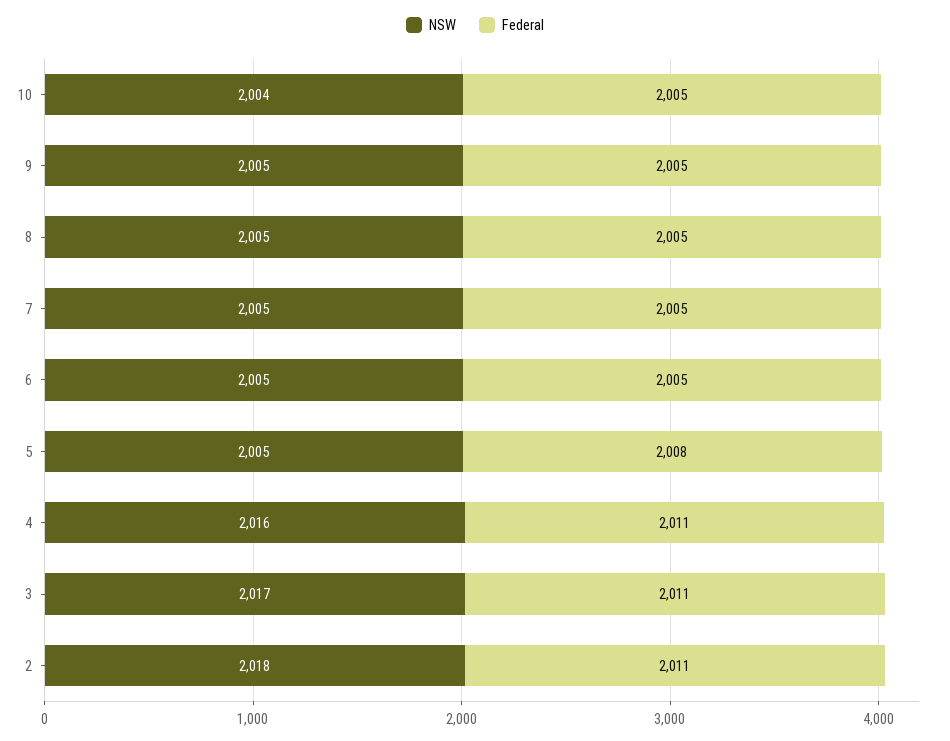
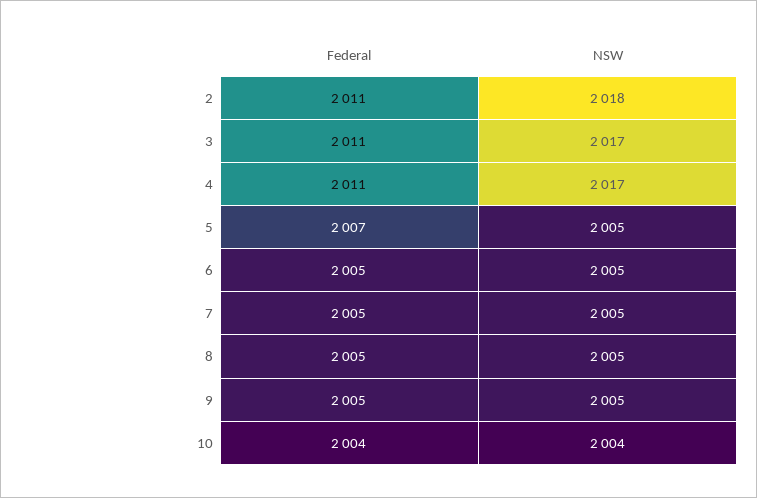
  {
    "NSW": {
      "10": 2004,
      "9": 2005,
      "8": 2005,
      "7": 2005,
      "6": 2005,
      "5": 2005,
-     "4": 2016,
+     "4": 2017,
      "3": 2017,
      "2": 2018
    },
    "Federal": {
-     "10": 2005,
+     "10": 2004,
      "9": 2005,
      "8": 2005,
      "7": 2005,
      "6": 2005,
-     "5": 2008,
+     "5": 2007,
      "4": 2011,
      "3": 2011,
      "2": 2011
    }
  }

